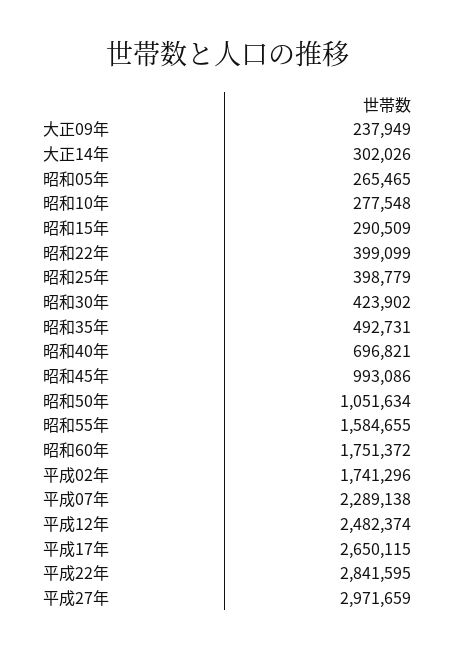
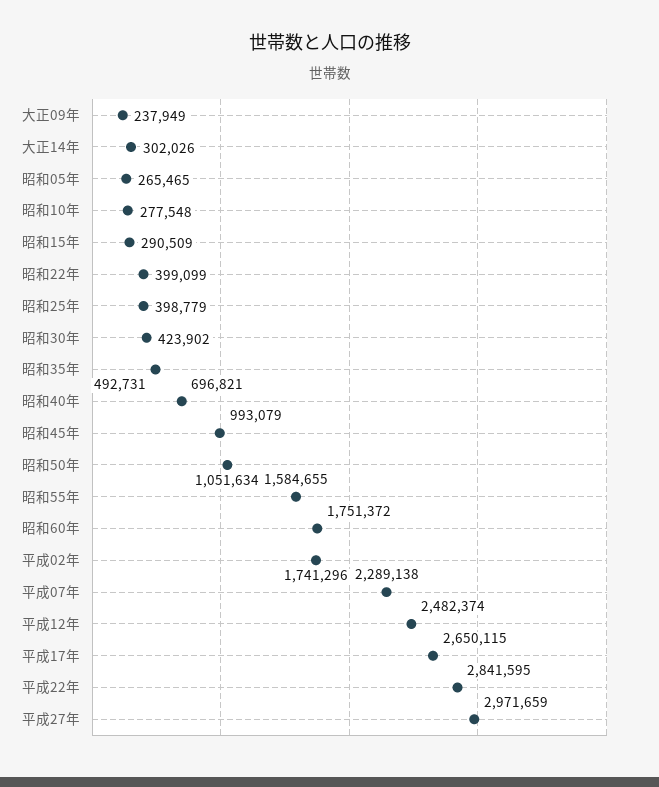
  {
    "大正09年": 237949,
    "大正14年": 302026,
    "昭和05年": 265465,
    "昭和10年": 277548,
    "昭和15年": 290509,
    "昭和22年": 399099,
    "昭和25年": 398779,
    "昭和30年": 423902,
    "昭和35年": 492731,
    "昭和40年": 696821,
-   "昭和45年": 993086,
+   "昭和45年": 993079,
    "昭和50年": 1051634,
    "昭和55年": 1584655,
    "昭和60年": 1751372,
    "平成02年": 1741296,
    "平成07年": 2289138,
    "平成12年": 2482374,
    "平成17年": 2650115,
    "平成22年": 2841595,
    "平成27年": 2971659
  }

